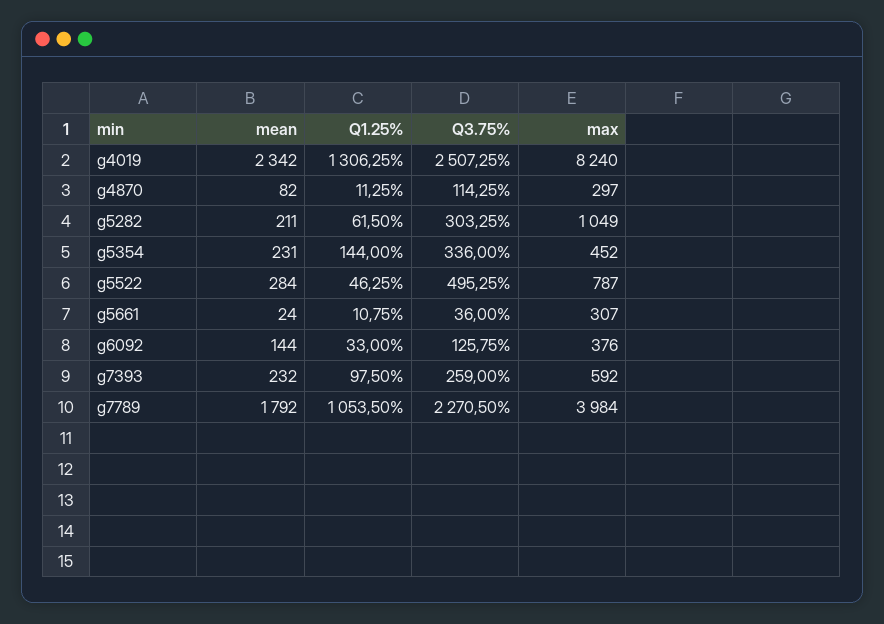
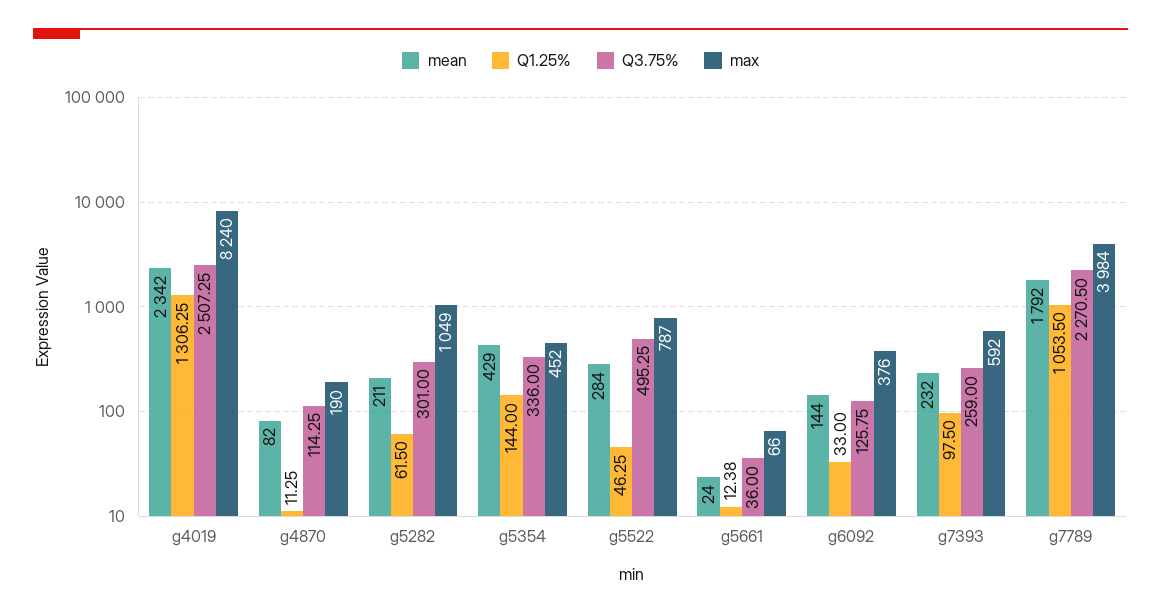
  {
    "mean": {
      "g4019": 2342,
      "g4870": 82,
      "g5282": 211,
-     "g5354": 231,
+     "g5354": 429,
      "g5522": 284,
      "g5661": 24,
      "g6092": 144,
      "g7393": 232,
      "g7789": 1792
    },
    "Q1.25%": {
      "g4019": 1306.25,
      "g4870": 11.25,
      "g5282": 61.5,
      "g5354": 144,
      "g5522": 46.25,
-     "g5661": 10.75,
+     "g5661": 12.38,
      "g6092": 33,
      "g7393": 97.5,
      "g7789": 1053.5
    },
    "Q3.75%": {
      "g4019": 2507.25,
      "g4870": 114.25,
-     "g5282": 303.25,
+     "g5282": 301,
      "g5354": 336,
      "g5522": 495.25,
      "g5661": 36,
      "g6092": 125.75,
      "g7393": 259,
      "g7789": 2270.5
    },
    "max": {
      "g4019": 8240,
-     "g4870": 297,
+     "g4870": 190,
      "g5282": 1049,
      "g5354": 452,
      "g5522": 787,
-     "g5661": 307,
+     "g5661": 66,
      "g6092": 376,
      "g7393": 592,
      "g7789": 3984
    }
  }

